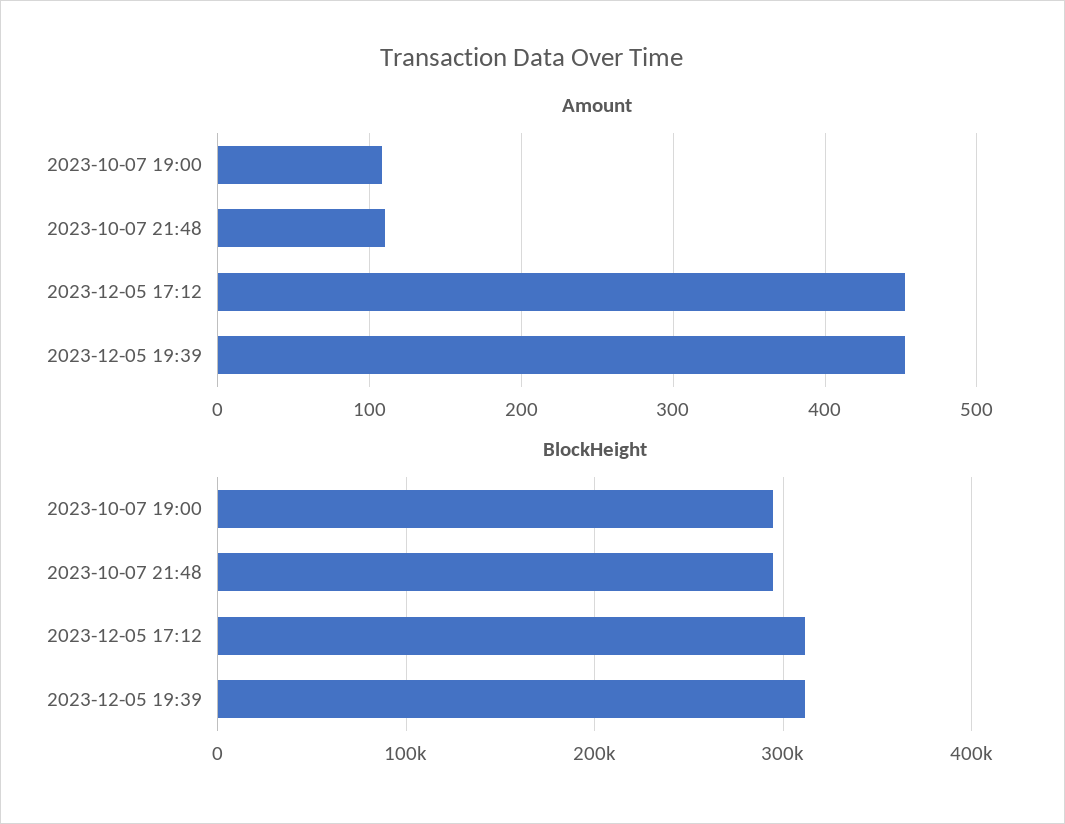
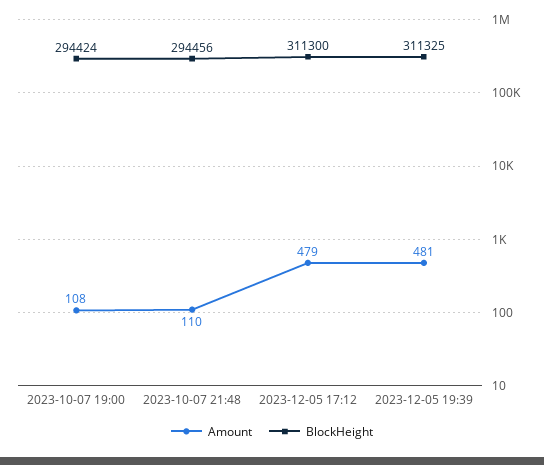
  {
    "Amount": {
      "2023-10-07 19:00": 108,
      "2023-10-07 21:48": 110,
-     "2023-12-05 17:12": 450,
+     "2023-12-05 17:12": 479,
-     "2023-12-05 19:39": 450
+     "2023-12-05 19:39": 481
    },
    "BlockHeight": {
      "2023-10-07 19:00": 294424,
      "2023-10-07 21:48": 294456,
      "2023-12-05 17:12": 311300,
      "2023-12-05 19:39": 311325
    }
  }

